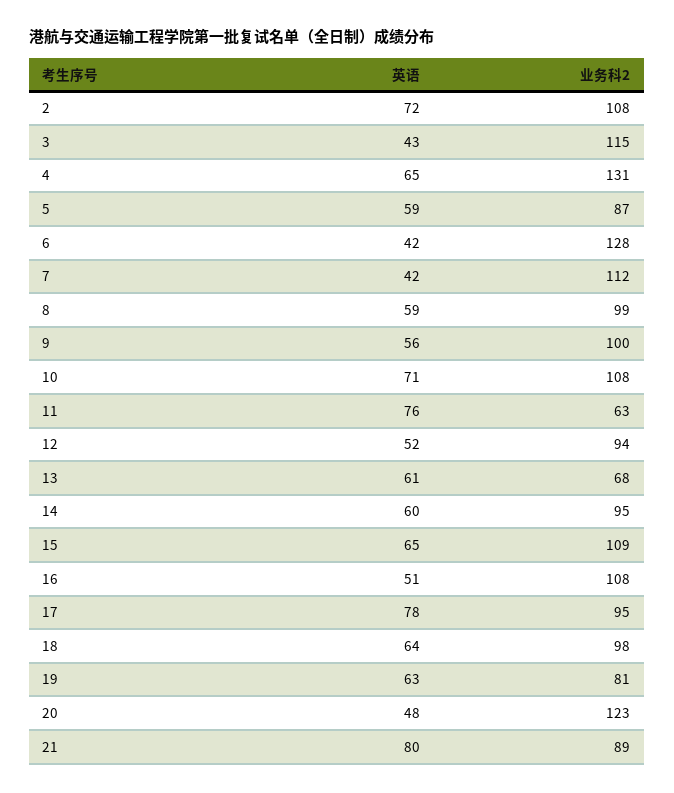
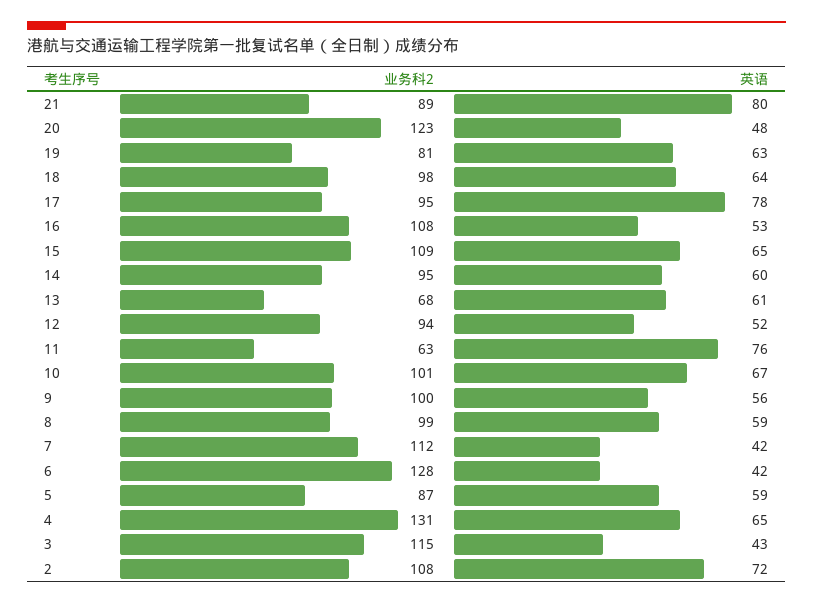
  {
    "英语": {
      "2": 72,
      "3": 43,
      "4": 65,
      "5": 59,
      "6": 42,
      "7": 42,
      "8": 59,
      "9": 56,
-     "10": 71,
+     "10": 67,
      "11": 76,
      "12": 52,
      "13": 61,
      "14": 60,
      "15": 65,
-     "16": 51,
+     "16": 53,
      "17": 78,
      "18": 64,
      "19": 63,
      "20": 48,
      "21": 80
    },
    "业务科2": {
      "2": 108,
      "3": 115,
      "4": 131,
      "5": 87,
      "6": 128,
      "7": 112,
      "8": 99,
      "9": 100,
-     "10": 108,
+     "10": 101,
      "11": 63,
      "12": 94,
      "13": 68,
      "14": 95,
      "15": 109,
      "16": 108,
      "17": 95,
      "18": 98,
      "19": 81,
      "20": 123,
      "21": 89
    }
  }

